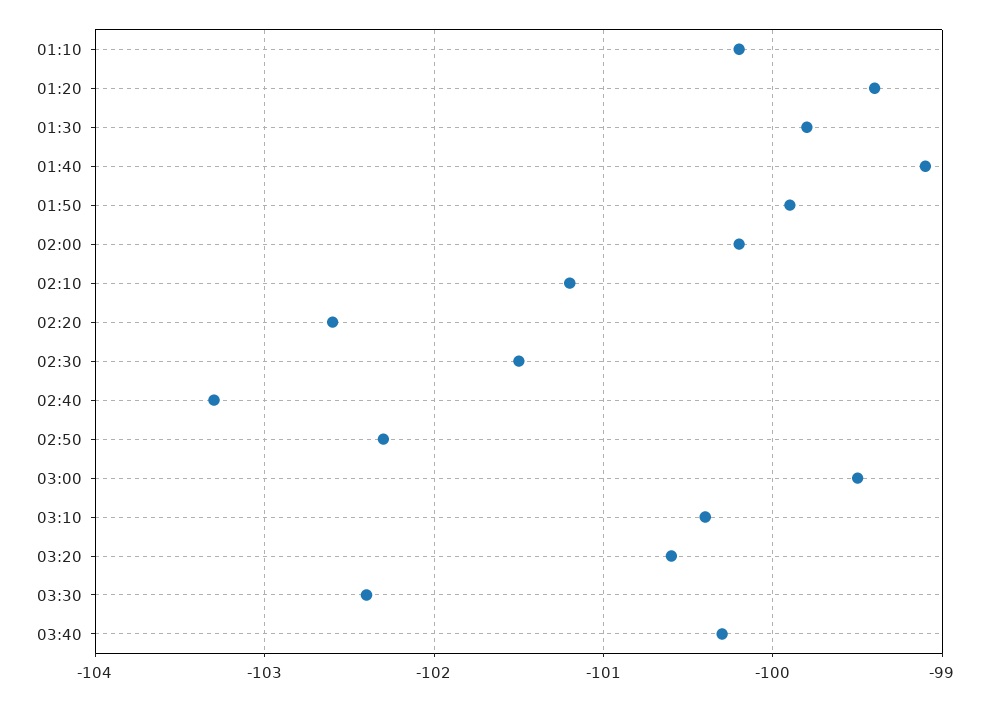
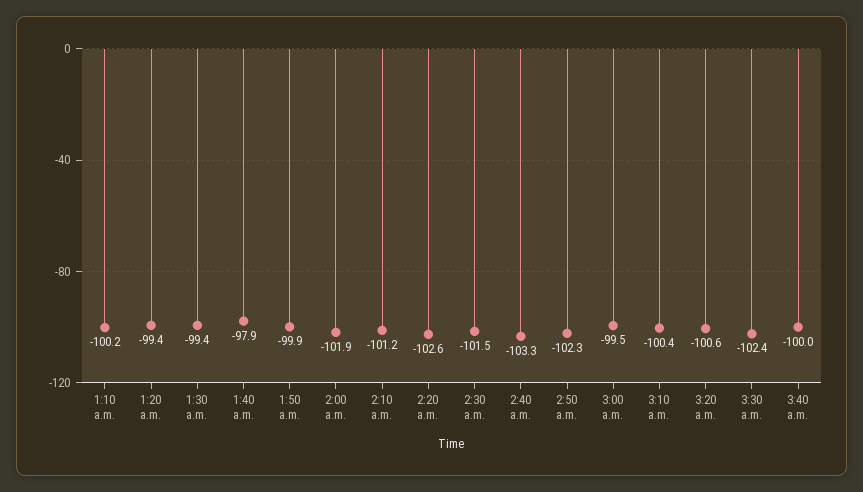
  {
    "01:10": -100.2,
    "01:20": -99.4,
-   "01:30": -99.8,
+   "01:30": -99.4,
-   "01:40": -99.1,
+   "01:40": -97.9,
    "01:50": -99.9,
-   "02:00": -100.2,
+   "02:00": -101.9,
    "02:10": -101.2,
    "02:20": -102.6,
    "02:30": -101.5,
    "02:40": -103.3,
    "02:50": -102.3,
    "03:00": -99.5,
    "03:10": -100.4,
    "03:20": -100.6,
    "03:30": -102.4,
-   "03:40": -100.3
+   "03:40": -100
  }

